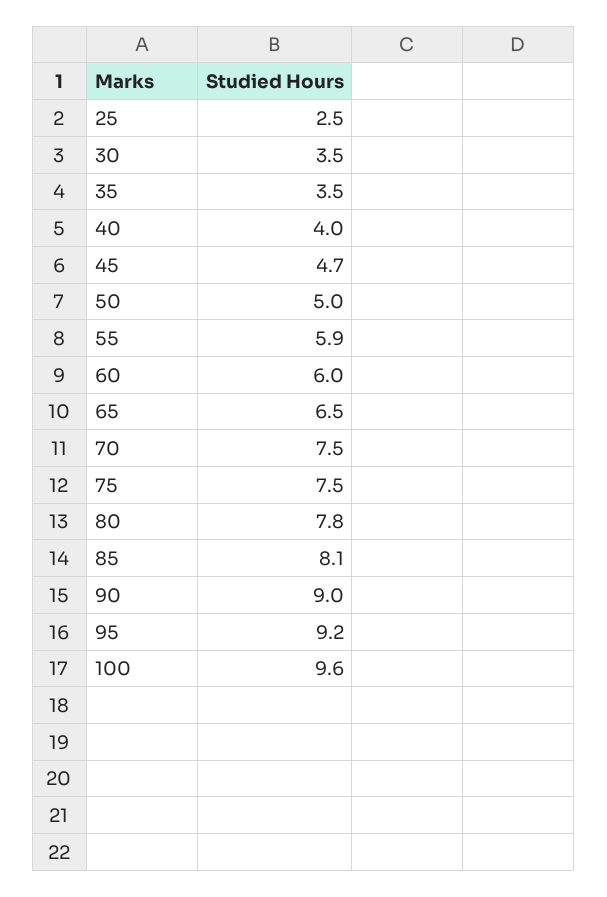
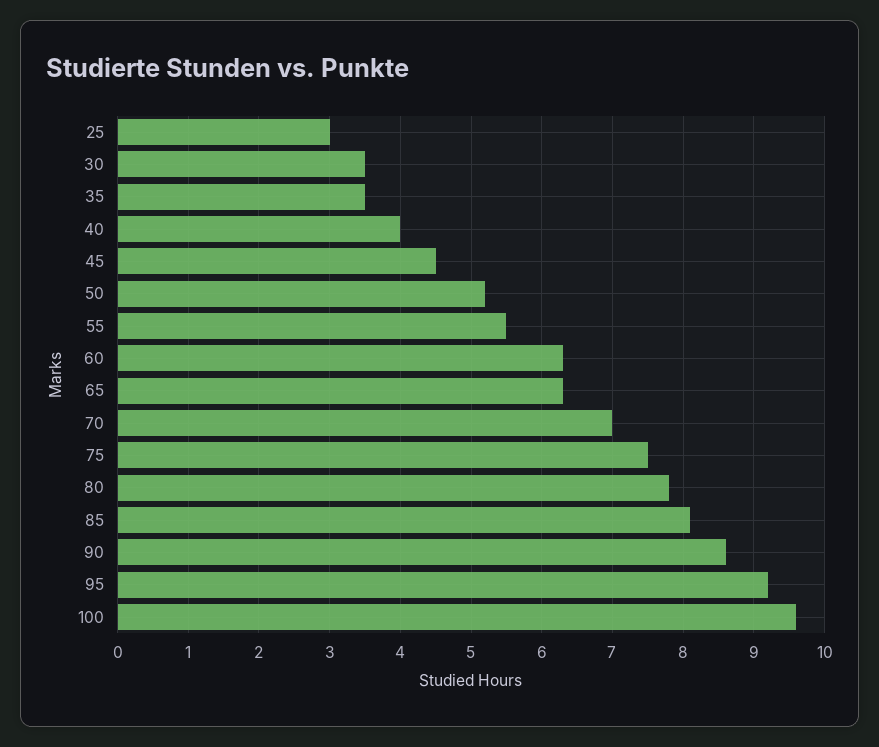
  {
-   "25": 2.5,
+   "25": 3,
    "30": 3.5,
    "35": 3.5,
    "40": 4,
-   "45": 4.7,
+   "45": 4.5,
-   "50": 5,
+   "50": 5.2,
-   "55": 5.9,
+   "55": 5.5,
-   "60": 6,
+   "60": 6.3,
-   "65": 6.5,
+   "65": 6.3,
-   "70": 7.5,
+   "70": 7,
    "75": 7.5,
    "80": 7.8,
    "85": 8.1,
-   "90": 9,
+   "90": 8.6,
    "95": 9.2,
    "100": 9.6
  }

